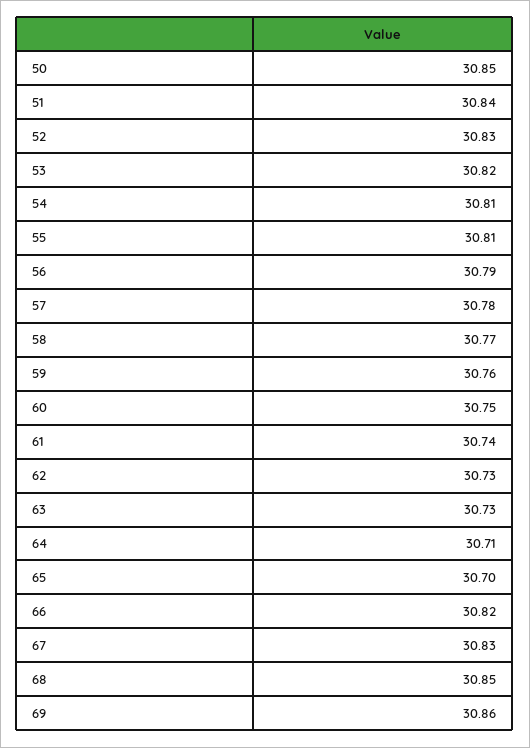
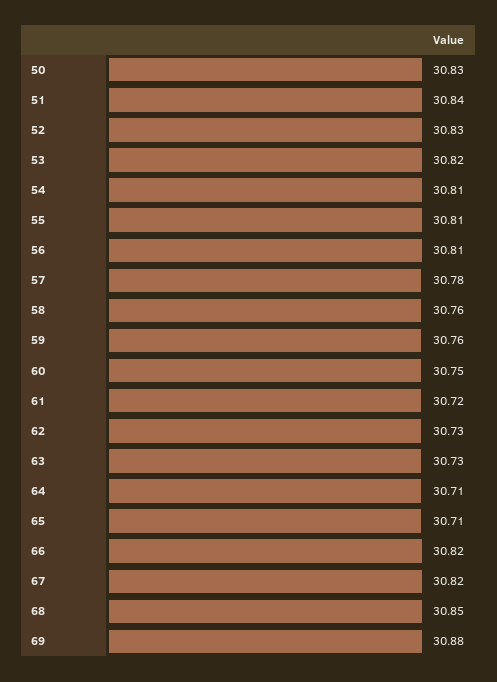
  {
-   "50": 30.85,
+   "50": 30.83,
    "51": 30.84,
    "52": 30.83,
    "53": 30.82,
    "54": 30.81,
    "55": 30.81,
-   "56": 30.79,
+   "56": 30.81,
    "57": 30.78,
-   "58": 30.77,
+   "58": 30.76,
    "59": 30.76,
    "60": 30.75,
-   "61": 30.74,
+   "61": 30.72,
    "62": 30.73,
    "63": 30.73,
    "64": 30.71,
-   "65": 30.7,
+   "65": 30.71,
    "66": 30.82,
-   "67": 30.83,
+   "67": 30.82,
    "68": 30.85,
-   "69": 30.86
+   "69": 30.88
  }

